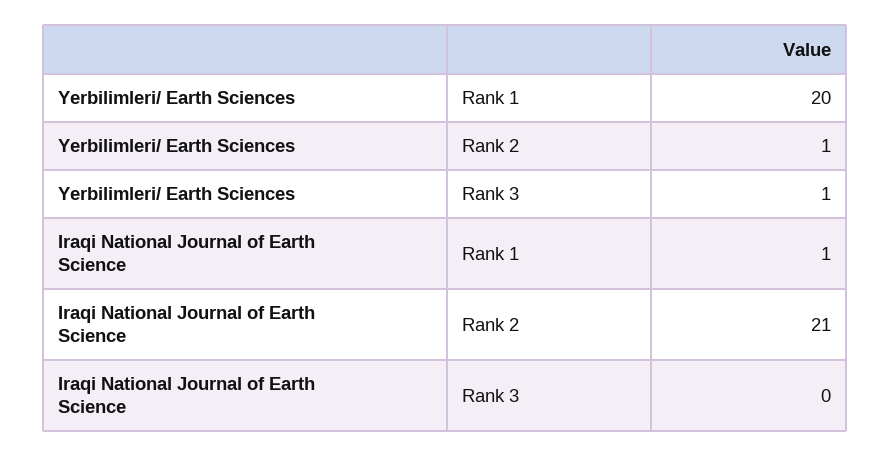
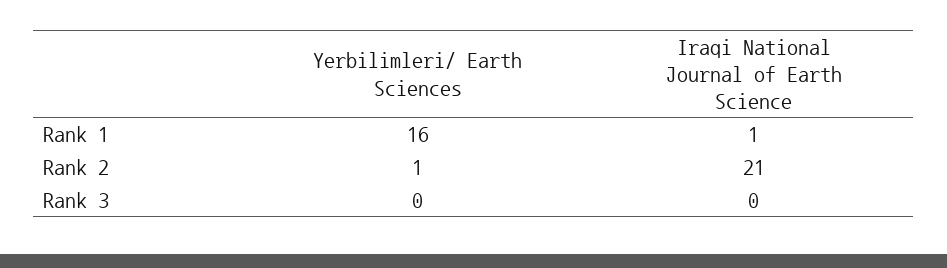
  {
    "Yerbilimleri/ Earth Sciences": {
-     "Rank 1": 20,
+     "Rank 1": 16,
      "Rank 2": 1,
-     "Rank 3": 1
+     "Rank 3": 0
    },
    "Iraqi National Journal of Earth Science": {
      "Rank 1": 1,
      "Rank 2": 21,
      "Rank 3": 0
    }
  }

